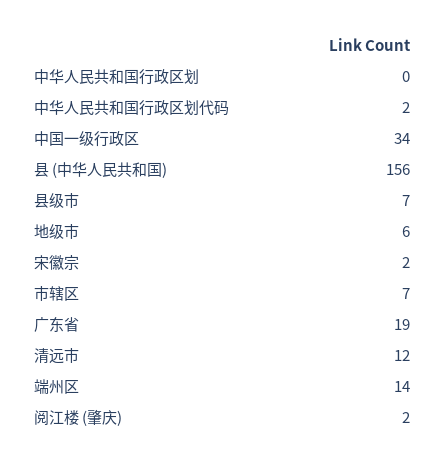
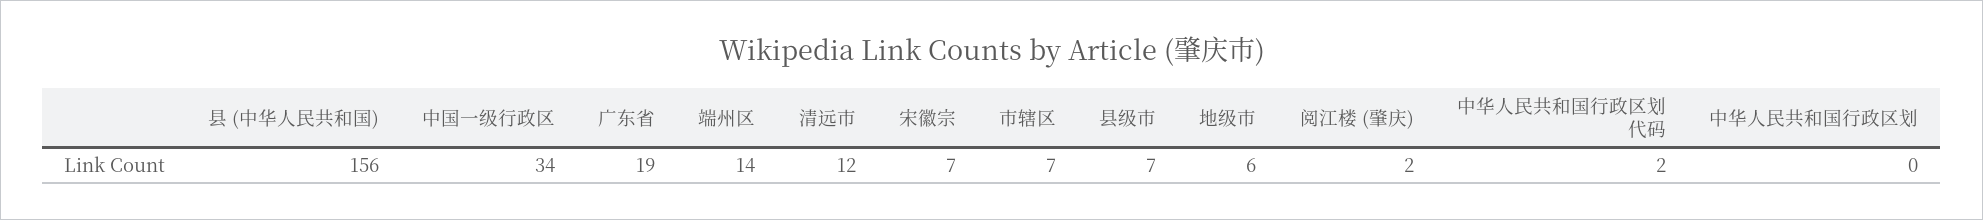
  {
    "中华人民共和国行政区划": 0,
    "中华人民共和国行政区划代码": 2,
    "中国一级行政区": 34,
    "县 (中华人民共和国)": 156,
    "县级市": 7,
    "地级市": 6,
-   "宋徽宗": 2,
+   "宋徽宗": 7,
    "市辖区": 7,
    "广东省": 19,
    "清远市": 12,
    "端州区": 14,
    "阅江楼 (肇庆)": 2
  }

